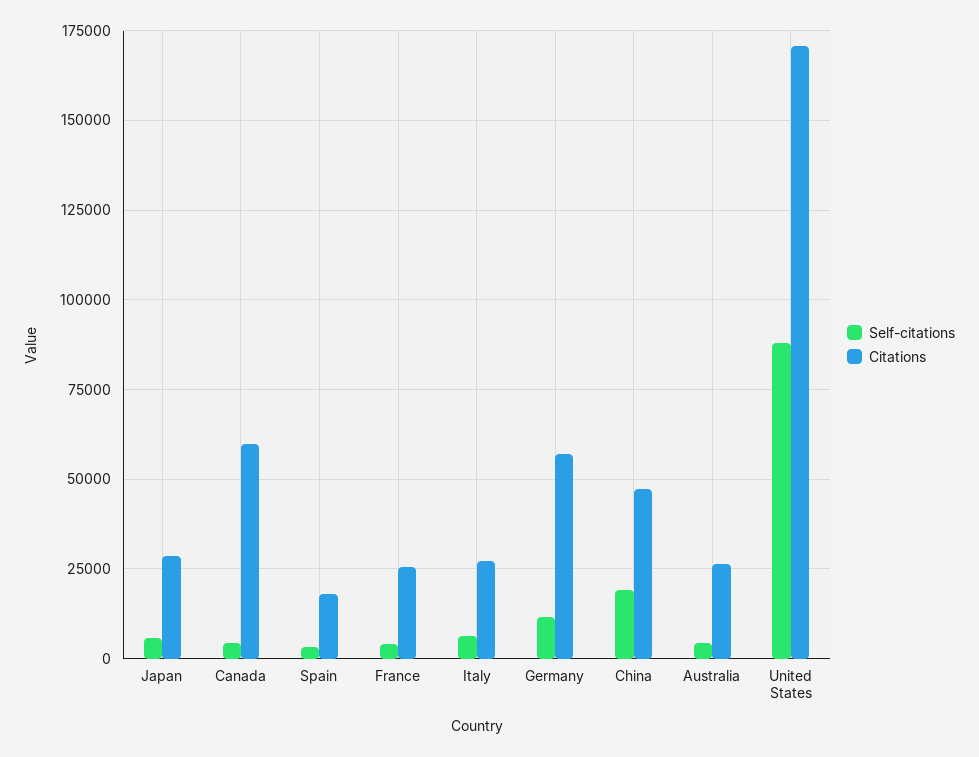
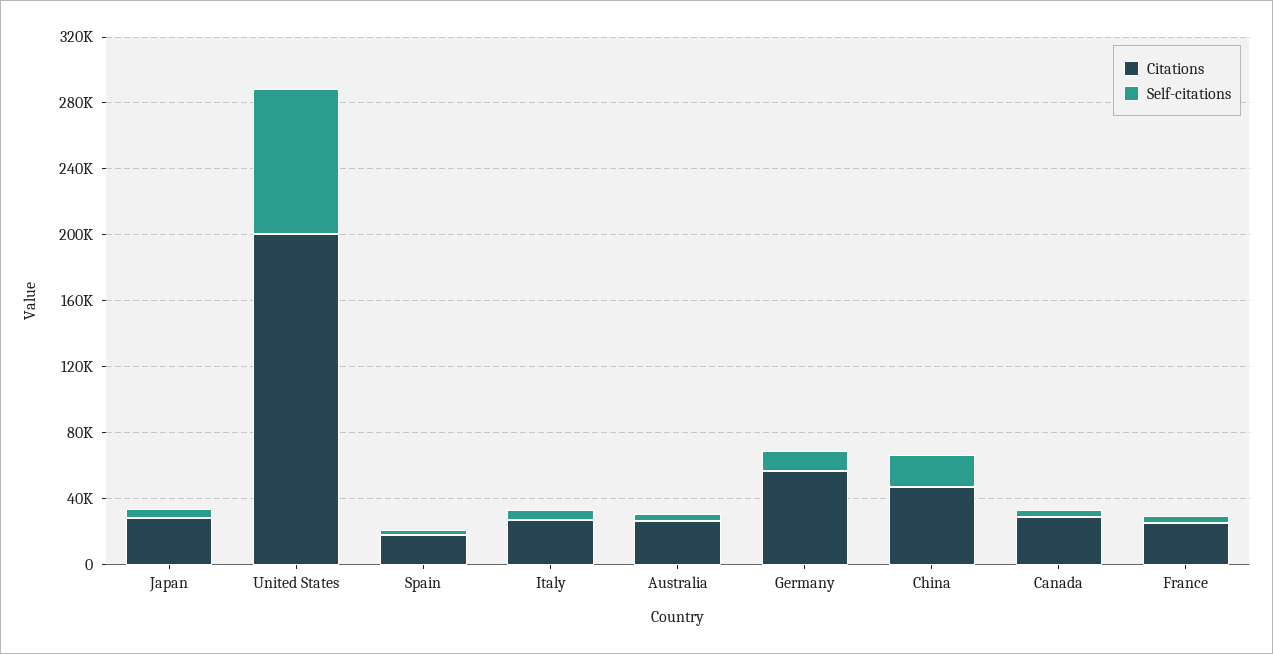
  {
    "Self-citations": {
      "Japan": 5000,
      "Canada": 5000,
      "Spain": 2500,
      "France": 5000,
      "Italy": 5000,
      "Germany": 12500,
      "China": 20000,
      "Australia": 5000,
      "United States": 87500
    },
    "Citations": {
      "Japan": 27500,
-     "Canada": 60000,
+     "Canada": 30000,
      "Spain": 17500,
      "France": 25000,
      "Italy": 27500,
      "Germany": 57500,
      "China": 47500,
      "Australia": 27500,
-     "United States": 170000
+     "United States": 200000
    }
  }

